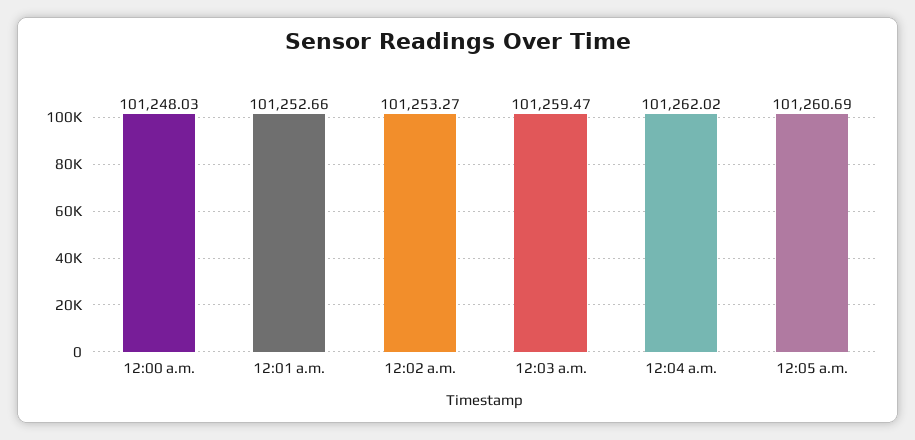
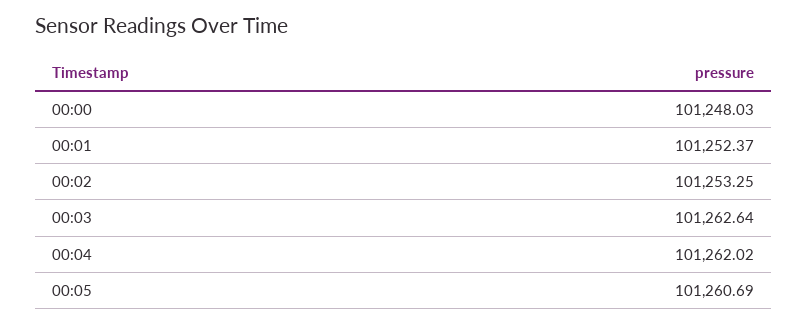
  {
    "12:00 a.m.": 101248.03,
-   "12:01 a.m.": 101252.66,
+   "12:01 a.m.": 101252.37,
-   "12:02 a.m.": 101253.27,
+   "12:02 a.m.": 101253.25,
-   "12:03 a.m.": 101259.47,
+   "12:03 a.m.": 101262.64,
    "12:04 a.m.": 101262.02,
    "12:05 a.m.": 101260.69
  }

